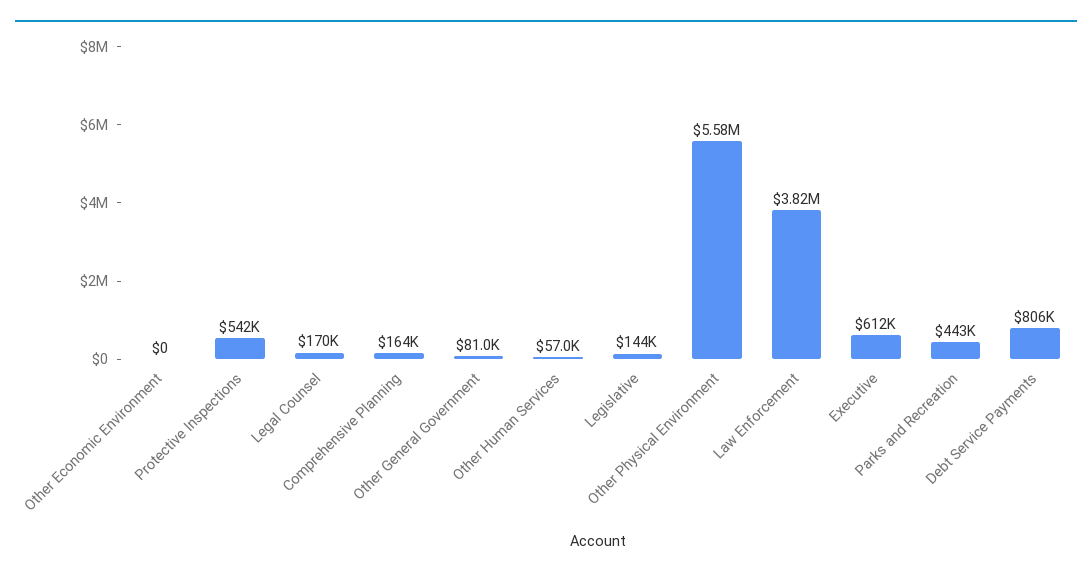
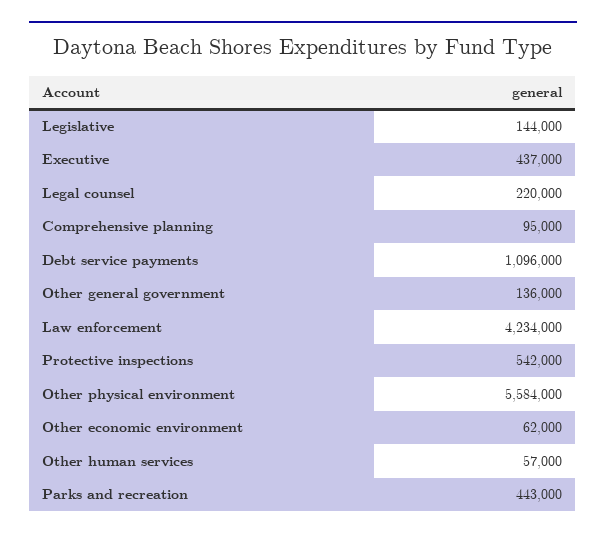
  {
-   "Other Economic Environment": 0,
+   "Other Economic Environment": 62000,
    "Protective Inspections": 542000,
-   "Legal Counsel": 170000,
+   "Legal Counsel": 220000,
-   "Comprehensive Planning": 164000,
+   "Comprehensive Planning": 95000,
-   "Other General Government": 81000,
+   "Other General Government": 136000,
    "Other Human Services": 57000,
    "Legislative": 144000,
    "Other Physical Environment": 5584000,
-   "Law Enforcement": 3820000,
+   "Law Enforcement": 4234000,
-   "Executive": 612000,
+   "Executive": 437000,
    "Parks and Recreation": 443000,
-   "Debt Service Payments": 806000
+   "Debt Service Payments": 1096000
  }

